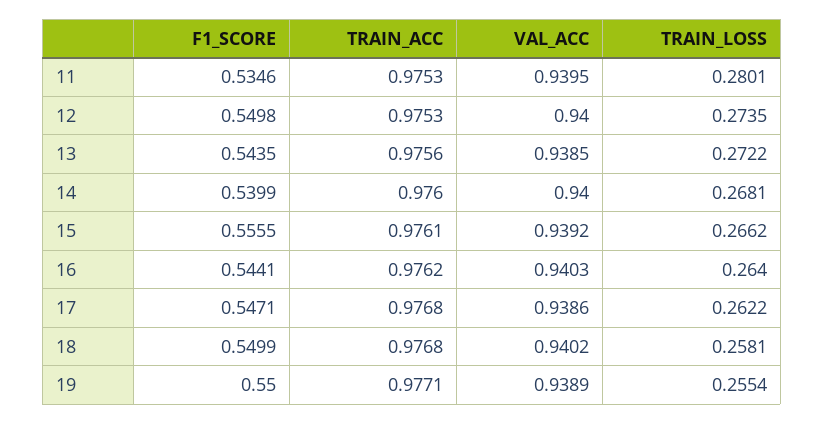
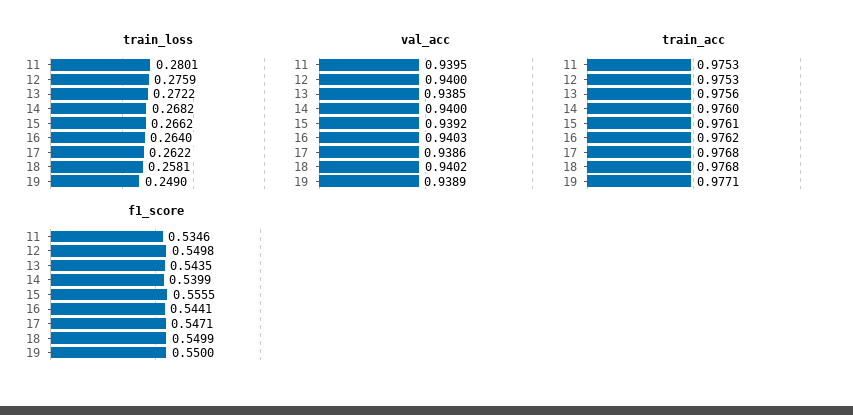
  {
    "F1_SCORE": {
      "11": 0.5346,
      "12": 0.5498,
      "13": 0.5435,
      "14": 0.5399,
      "15": 0.5555,
      "16": 0.5441,
      "17": 0.5471,
      "18": 0.5499,
      "19": 0.55
    },
    "TRAIN_ACC": {
      "11": 0.9753,
      "12": 0.9753,
      "13": 0.9756,
      "14": 0.976,
      "15": 0.9761,
      "16": 0.9762,
      "17": 0.9768,
      "18": 0.9768,
      "19": 0.9771
    },
    "VAL_ACC": {
      "11": 0.9395,
      "12": 0.94,
      "13": 0.9385,
      "14": 0.94,
      "15": 0.9392,
      "16": 0.9403,
      "17": 0.9386,
      "18": 0.9402,
      "19": 0.9389
    },
    "TRAIN_LOSS": {
      "11": 0.2801,
-     "12": 0.2735,
+     "12": 0.2759,
      "13": 0.2722,
-     "14": 0.2681,
+     "14": 0.2682,
      "15": 0.2662,
      "16": 0.264,
      "17": 0.2622,
      "18": 0.2581,
-     "19": 0.2554
+     "19": 0.249
    }
  }

